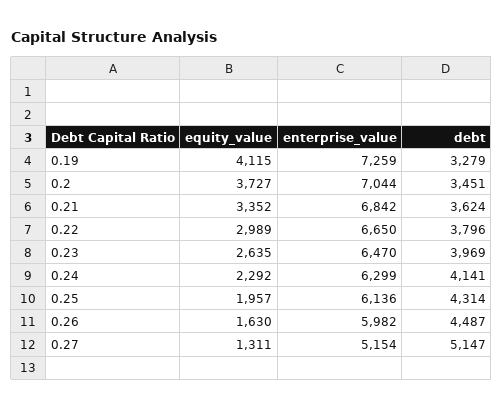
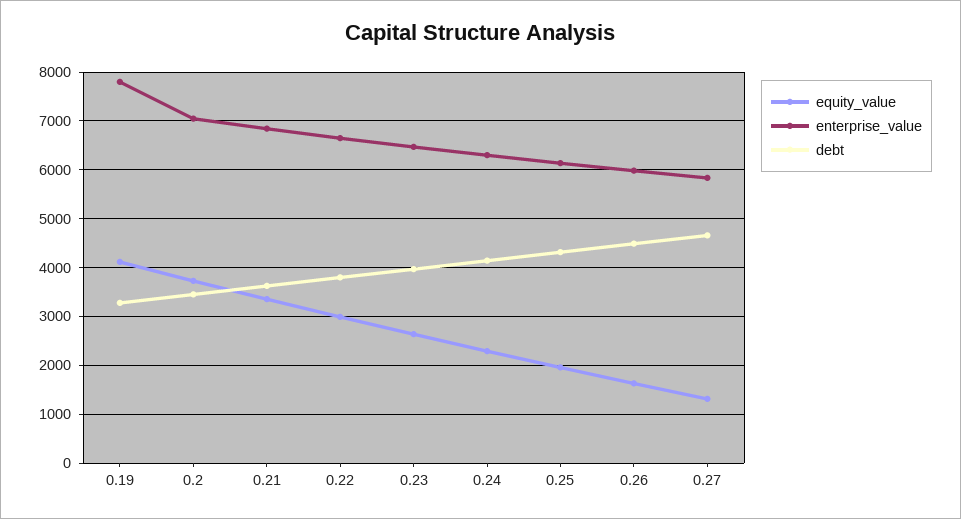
  {
    "equity_value": {
      "0.19": 4115,
      "0.2": 3727,
      "0.21": 3352,
      "0.22": 2989,
      "0.23": 2635,
      "0.24": 2292,
      "0.25": 1957,
      "0.26": 1630,
      "0.27": 1311
    },
    "enterprise_value": {
-     "0.19": 7259,
+     "0.19": 7800,
      "0.2": 7044,
      "0.21": 6842,
      "0.22": 6650,
      "0.23": 6470,
      "0.24": 6299,
      "0.25": 6136,
      "0.26": 5982,
-     "0.27": 5154
+     "0.27": 5800
    },
    "debt": {
      "0.19": 3279,
      "0.2": 3451,
      "0.21": 3624,
      "0.22": 3796,
      "0.23": 3969,
      "0.24": 4141,
      "0.25": 4314,
      "0.26": 4487,
-     "0.27": 5147
+     "0.27": 4600
    }
  }

